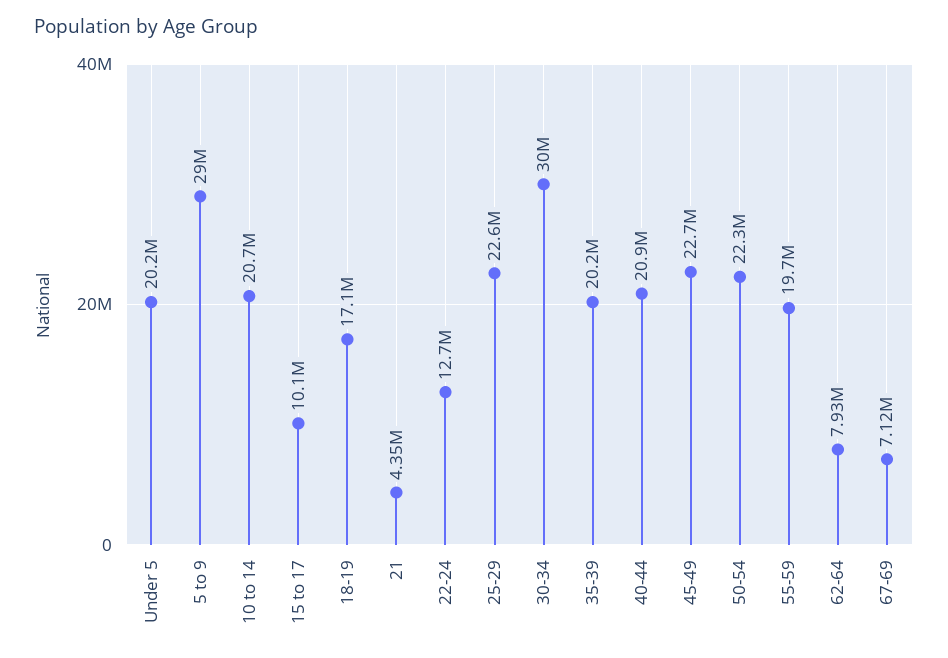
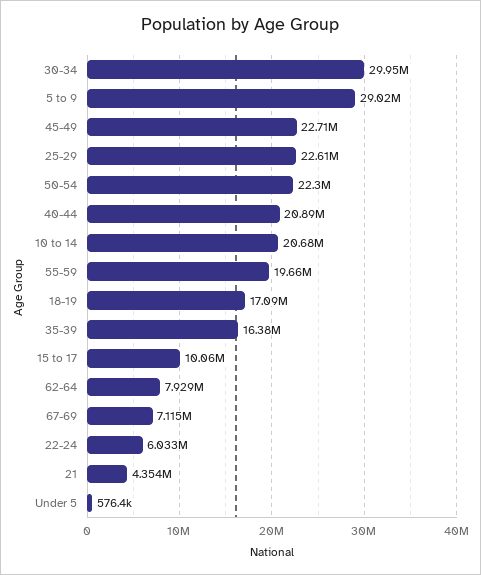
  {
-   "Under 5": 20200000,
+   "Under 5": 576400,
    "5 to 9": 29020000,
    "10 to 14": 20680000,
    "15 to 17": 10060000,
    "18-19": 17090000,
    "21": 4354000,
-   "22-24": 12700000,
+   "22-24": 6033000,
    "25-29": 22610000,
    "30-34": 29950000,
-   "35-39": 20200000,
+   "35-39": 16380000,
    "40-44": 20890000,
    "45-49": 22710000,
    "50-54": 22300000,
    "55-59": 19660000,
    "62-64": 7929000,
    "67-69": 7115000
  }

